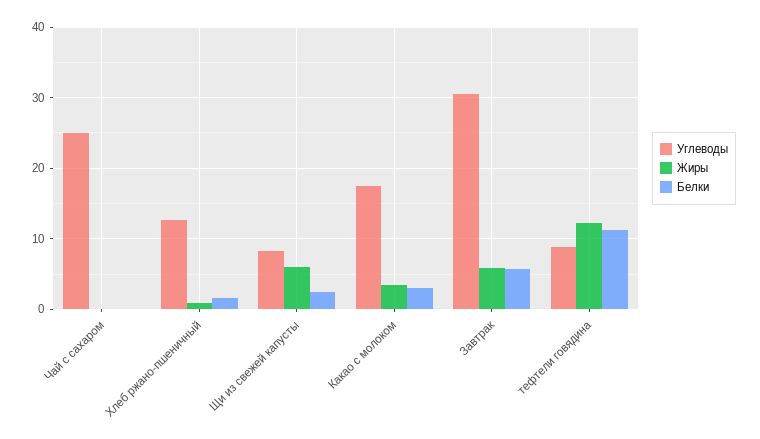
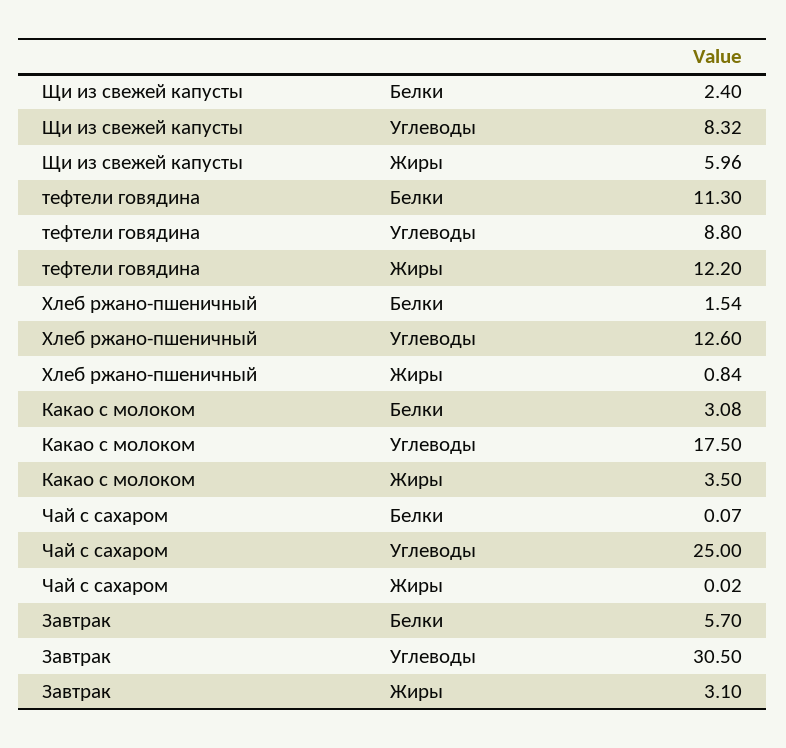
  {
    "Углеводы": {
      "Чай с сахаром": 25,
      "Хлеб ржано-пшеничный": 12.6,
      "Щи из свежей капусты": 8.32,
      "Какао с молоком": 17.5,
      "Завтрак": 30.5,
      "тефтели говядина": 8.8
    },
    "Жиры": {
      "Чай с сахаром": 0.02,
      "Хлеб ржано-пшеничный": 0.84,
      "Щи из свежей капусты": 5.96,
      "Какао с молоком": 3.5,
-     "Завтрак": 6,
+     "Завтрак": 3.1,
      "тефтели говядина": 12.2
    },
    "Белки": {
      "Чай с сахаром": 0.07,
      "Хлеб ржано-пшеничный": 1.54,
      "Щи из свежей капусты": 2.4,
      "Какао с молоком": 3.08,
      "Завтрак": 5.7,
      "тефтели говядина": 11.3
    }
  }

